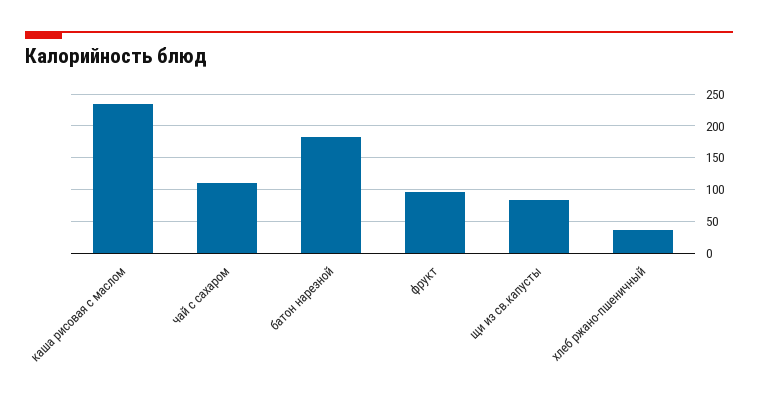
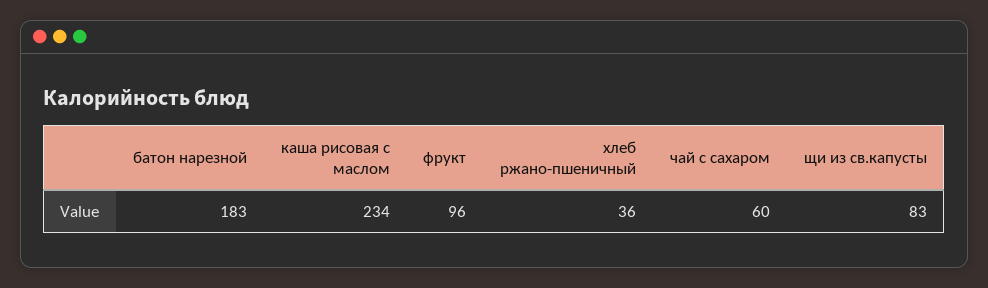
  {
    "каша рисовая с маслом": 234,
-   "чай с сахаром": 110,
+   "чай с сахаром": 60,
    "батон нарезной": 183,
    "фрукт": 96,
    "щи из св.капусты": 83,
    "хлеб ржано-пшеничный": 36
  }

